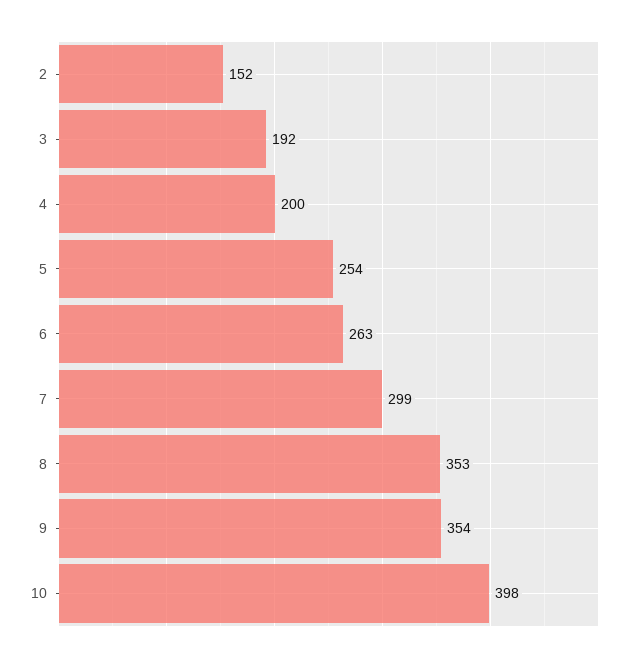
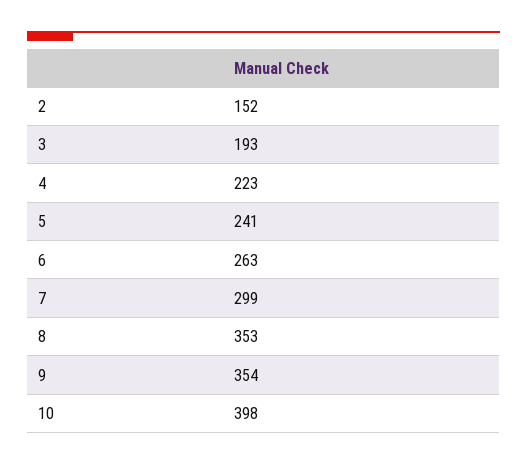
  {
    "2": 152,
-   "3": 192,
+   "3": 193,
-   "4": 200,
+   "4": 223,
-   "5": 254,
+   "5": 241,
    "6": 263,
    "7": 299,
    "8": 353,
    "9": 354,
    "10": 398
  }

